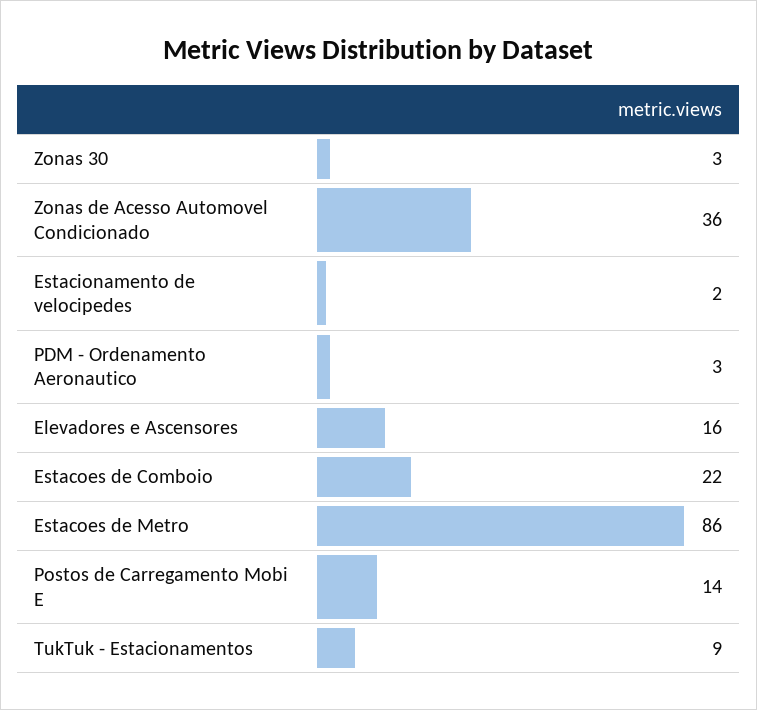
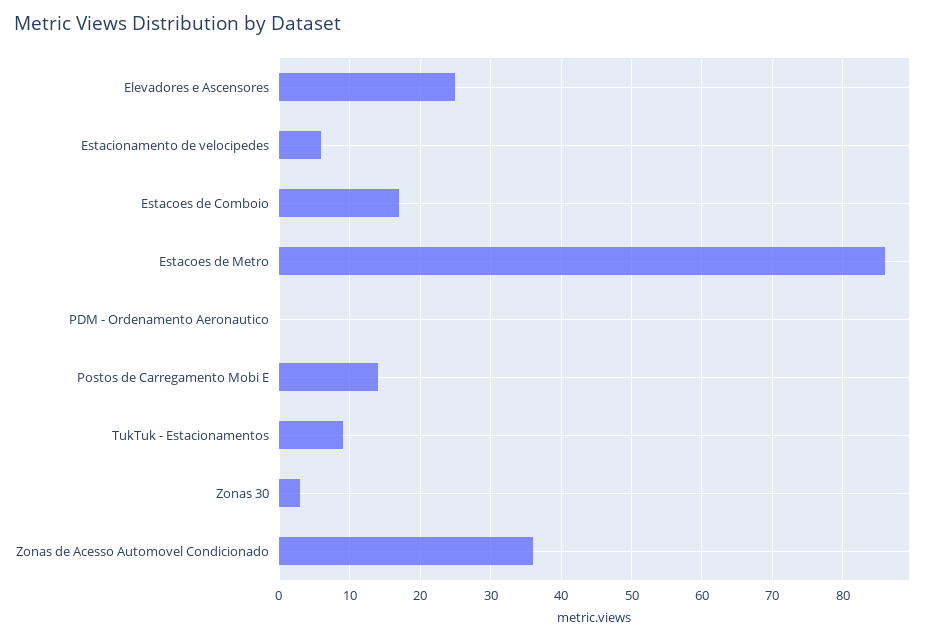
  {
    "Zonas 30": 3,
    "Zonas de Acesso Automovel Condicionado": 36,
-   "Estacionamento de velocipedes": 2,
+   "Estacionamento de velocipedes": 6,
-   "PDM - Ordenamento Aeronautico": 3,
+   "PDM - Ordenamento Aeronautico": 0,
-   "Elevadores e Ascensores": 16,
+   "Elevadores e Ascensores": 25,
-   "Estacoes de Comboio": 22,
+   "Estacoes de Comboio": 17,
    "Estacoes de Metro": 86,
    "Postos de Carregamento Mobi E": 14,
    "TukTuk - Estacionamentos": 9
  }

